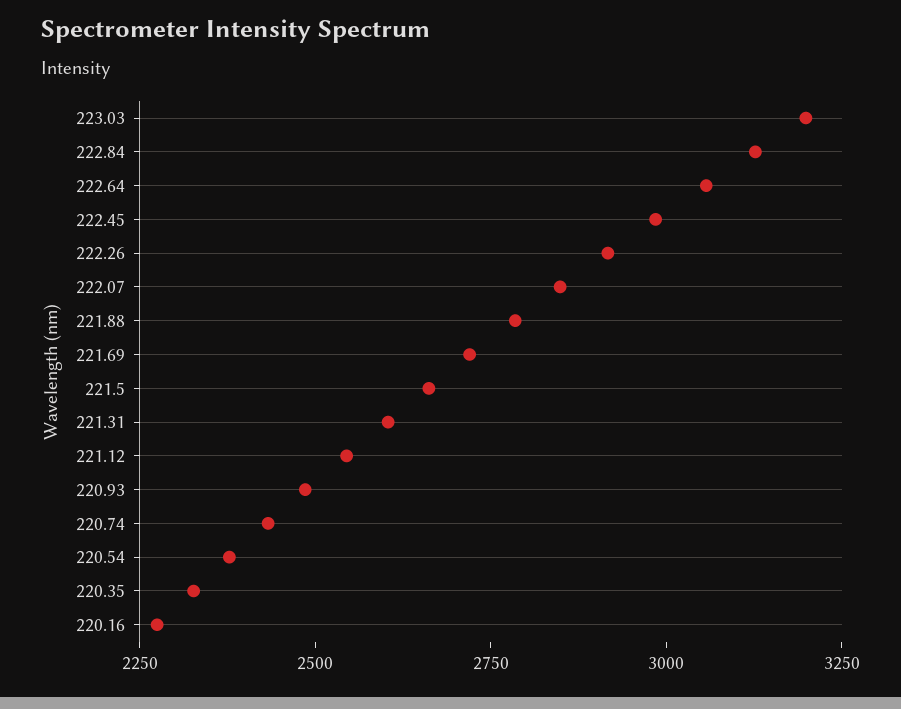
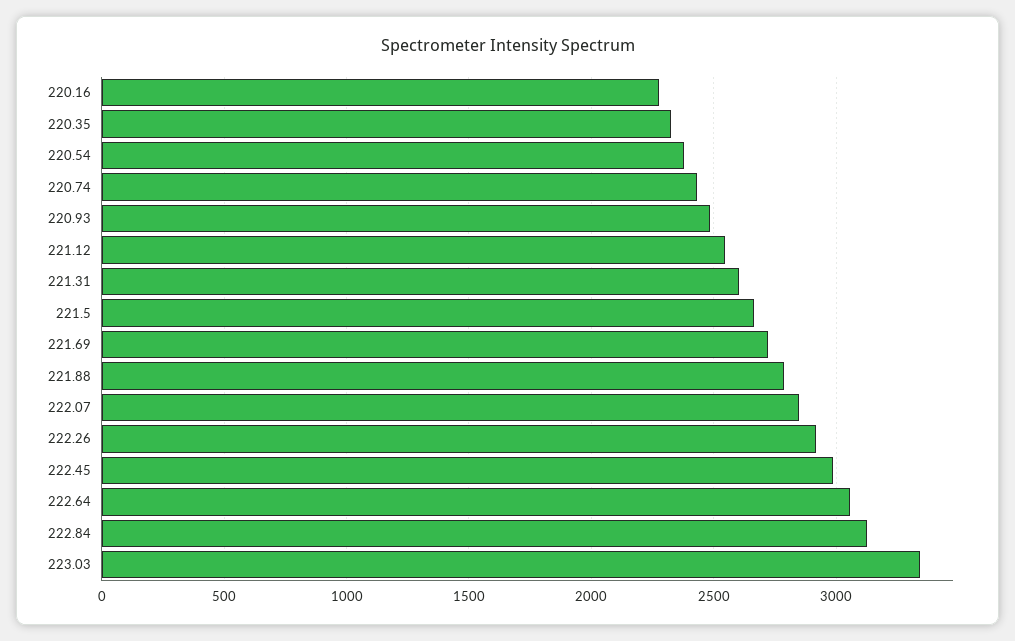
  {
-   "223.03": 3200,
+   "223.03": 3350,
    "222.84": 3150,
    "222.64": 3050,
    "222.45": 3000,
    "222.26": 2900,
    "222.07": 2850,
    "221.88": 2800,
    "221.69": 2700,
    "221.5": 2650,
    "221.31": 2600,
    "221.12": 2550,
    "220.93": 2500,
    "220.74": 2450,
    "220.54": 2400,
    "220.35": 2350,
    "220.16": 2300
  }

